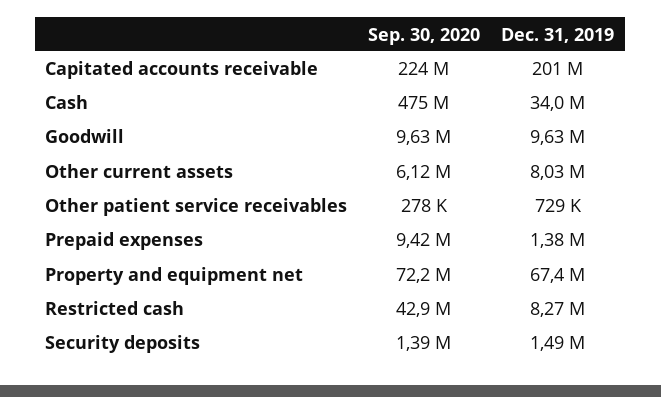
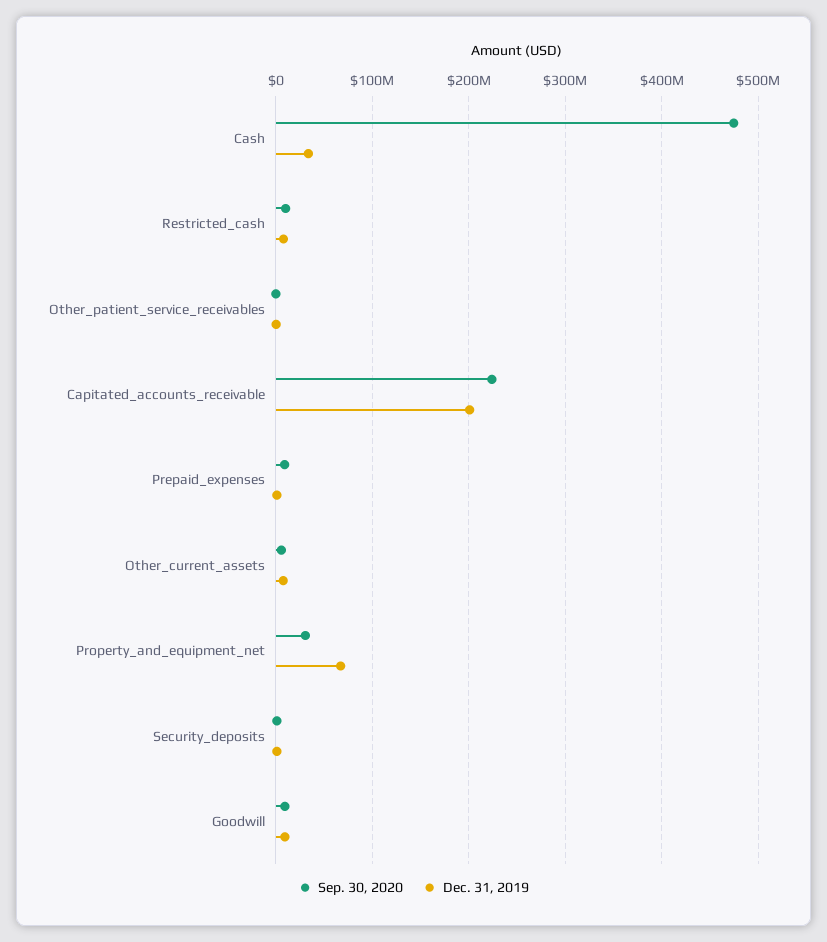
  {
    "Sep. 30, 2020": {
      "Capitated accounts receivable": 224000000,
      "Cash": 475000000,
      "Goodwill": 9630000,
      "Other current assets": 6120000,
      "Other patient service receivables": 278000,
      "Prepaid expenses": 9420000,
-     "Property and equipment net": 72200000,
+     "Property and equipment net": 30000000,
-     "Restricted cash": 42900000,
+     "Restricted cash": 10000000,
      "Security deposits": 1390000
    },
    "Dec. 31, 2019": {
      "Capitated accounts receivable": 201000000,
      "Cash": 34000000,
      "Goodwill": 9630000,
      "Other current assets": 8030000,
      "Other patient service receivables": 729000,
      "Prepaid expenses": 1380000,
      "Property and equipment net": 67400000,
      "Restricted cash": 8270000,
      "Security deposits": 1490000
    }
  }

